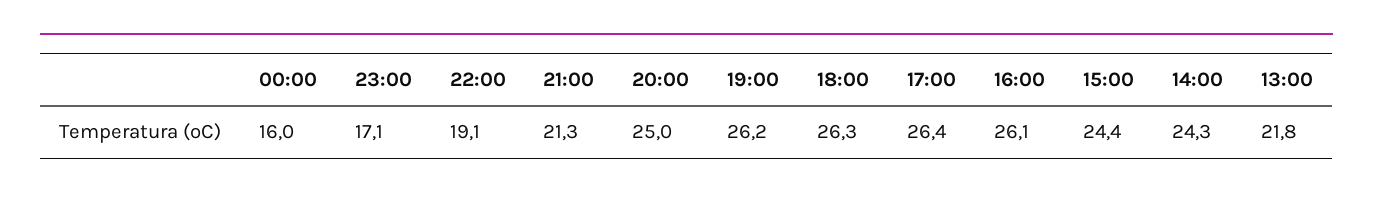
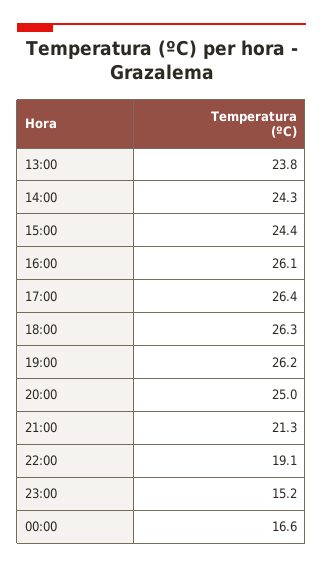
  {
-   "00:00": 16,
+   "00:00": 16.6,
-   "23:00": 17.1,
+   "23:00": 15.2,
    "22:00": 19.1,
    "21:00": 21.3,
    "20:00": 25,
    "19:00": 26.2,
    "18:00": 26.3,
    "17:00": 26.4,
    "16:00": 26.1,
    "15:00": 24.4,
    "14:00": 24.3,
-   "13:00": 21.8
+   "13:00": 23.8
  }

